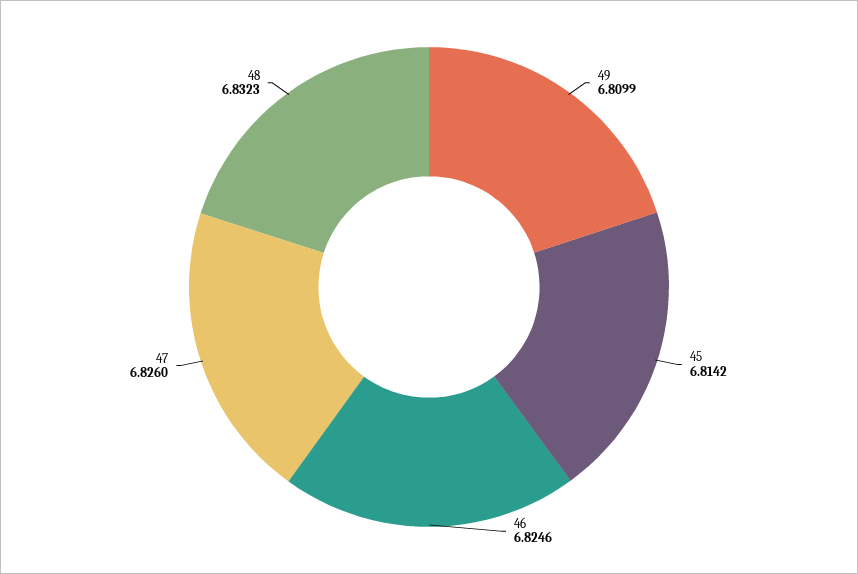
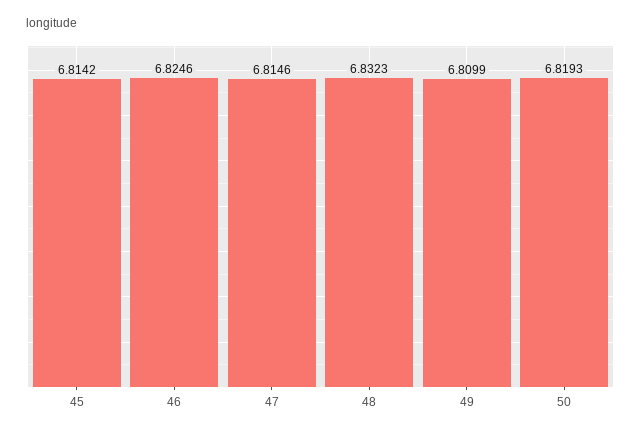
  {
    "49": 6.8099,
    "45": 6.8142,
    "46": 6.8246,
-   "47": 6.826,
+   "47": 6.8146,
-   "48": 6.8323
+   "48": 6.8323,
+   "50": 6.8193
  }

